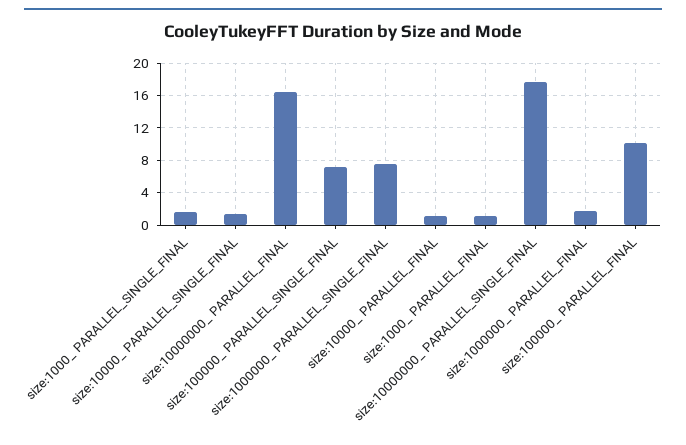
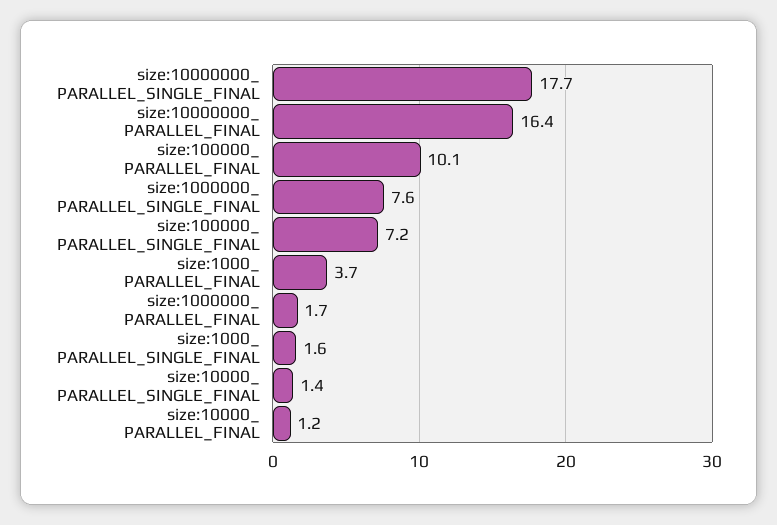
  {
    "size:1000_ PARALLEL_SINGLE_FINAL": 1.6,
    "size:10000_ PARALLEL_SINGLE_FINAL": 1.4,
    "size:10000000_ PARALLEL_FINAL": 16.4,
    "size:100000_ PARALLEL_SINGLE_FINAL": 7.2,
    "size:1000000_ PARALLEL_SINGLE_FINAL": 7.6,
    "size:10000_ PARALLEL_FINAL": 1.2,
-   "size:1000_ PARALLEL_FINAL": 1,
+   "size:1000_ PARALLEL_FINAL": 3.7,
    "size:10000000_ PARALLEL_SINGLE_FINAL": 17.7,
    "size:1000000_ PARALLEL_FINAL": 1.7,
    "size:100000_ PARALLEL_FINAL": 10.1
  }

